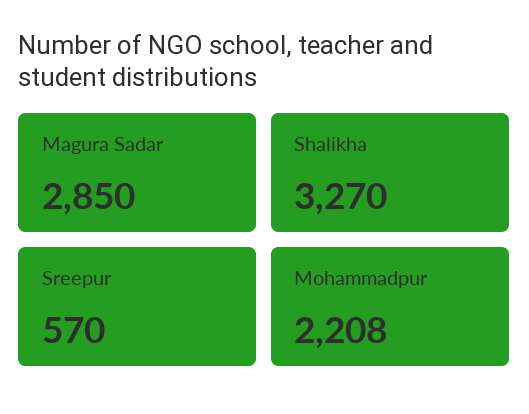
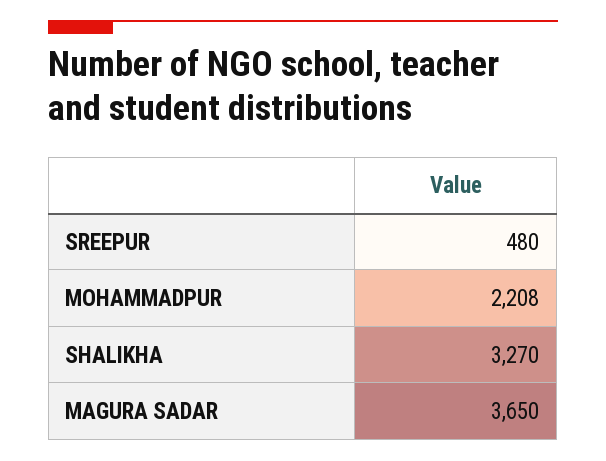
  {
-   "Magura Sadar": 2850,
+   "Magura Sadar": 3650,
    "Shalikha": 3270,
-   "Sreepur": 570,
+   "Sreepur": 480,
    "Mohammadpur": 2208
  }

